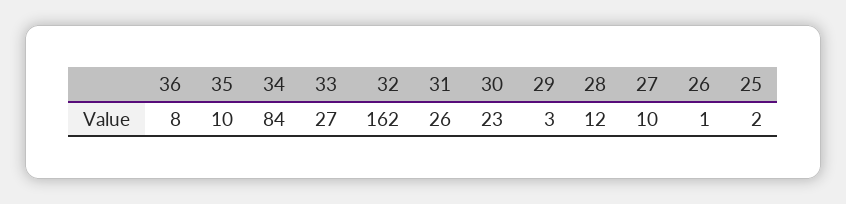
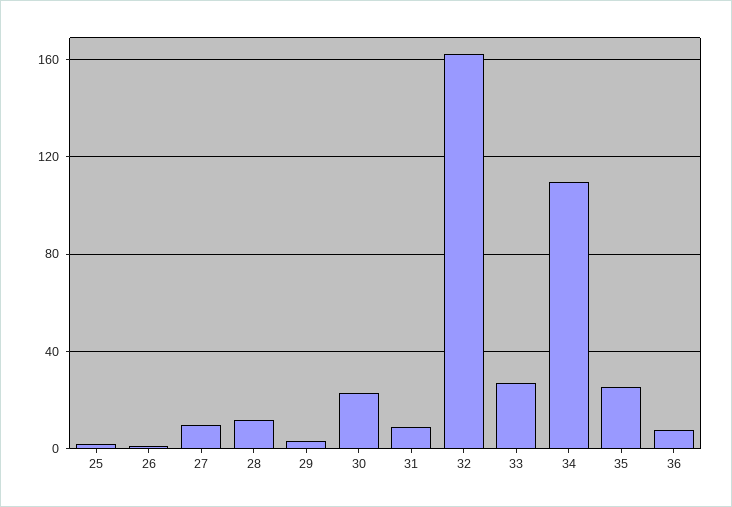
  {
    "36": 8,
-   "35": 10,
+   "35": 25,
-   "34": 84,
+   "34": 110,
    "33": 27,
    "32": 162,
-   "31": 26,
+   "31": 10,
    "30": 23,
    "29": 3,
    "28": 12,
    "27": 10,
    "26": 1,
    "25": 2
  }

